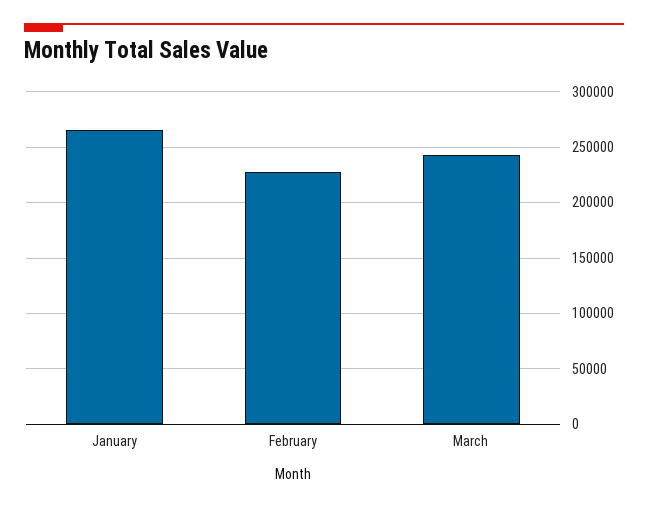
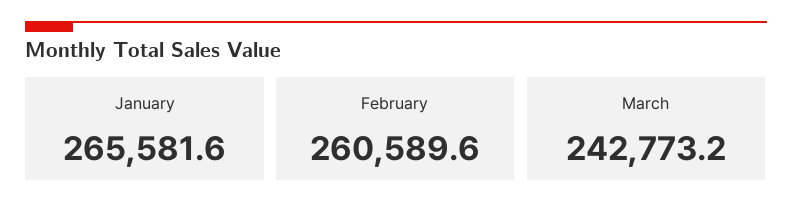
  {
    "January": 265581.6,
-   "February": 230000,
+   "February": 260589.6,
    "March": 242773.2
  }

